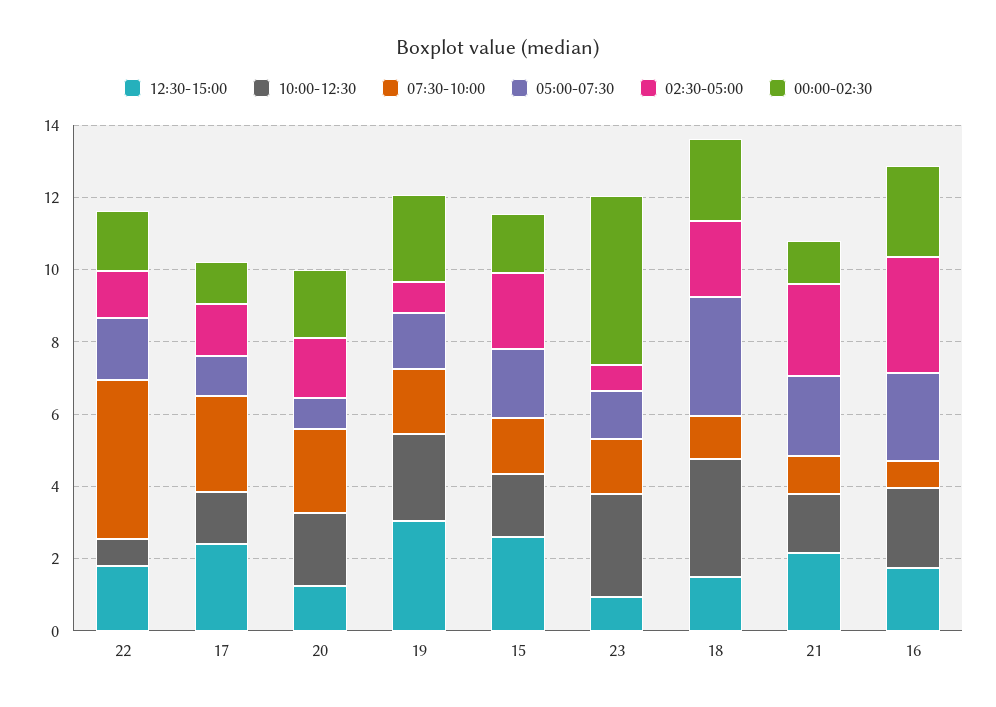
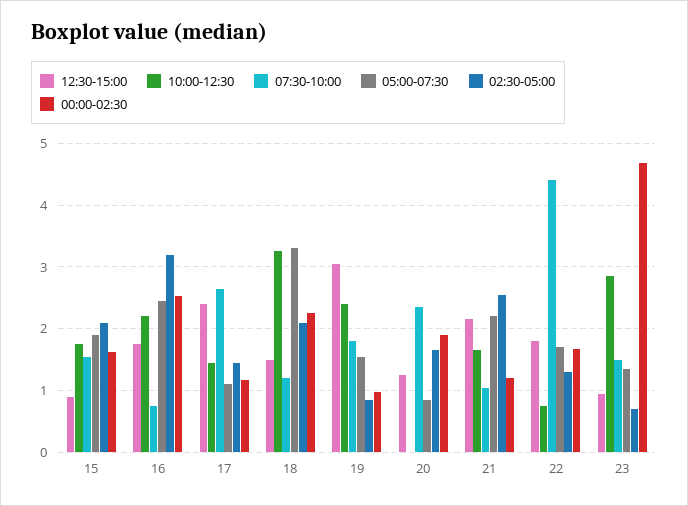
  {
    "12:30-15:00": {
      "22": 1.8,
      "17": 2.4,
      "20": 1.3,
      "19": 3.1,
-     "15": 2.5,
+     "15": 0.9,
      "23": 1,
      "18": 1.5,
      "21": 2.2,
      "16": 1.8
    },
    "10:00-12:30": {
      "22": 0.8,
      "17": 1.5,
-     "20": 2,
+     "20": 0,
      "19": 2.4,
      "15": 1.8,
      "23": 2.9,
      "18": 3.3,
      "21": 1.7,
      "16": 2.2
    },
    "07:30-10:00": {
      "22": 4.4,
      "17": 2.7,
      "20": 2.4,
      "19": 1.8,
      "15": 1.6,
      "23": 1.5,
      "18": 1.2,
      "21": 1.1,
      "16": 0.8
    },
    "05:00-07:30": {
      "22": 1.7,
      "17": 1.1,
      "20": 0.9,
      "19": 1.6,
      "15": 1.9,
      "23": 1.4,
      "18": 3.3,
      "21": 2.2,
      "16": 2.5
    },
    "02:30-05:00": {
      "22": 1.3,
      "17": 1.5,
      "20": 1.7,
      "19": 0.9,
      "15": 2.1,
      "23": 0.7,
      "18": 2.1,
      "21": 2.6,
      "16": 3.2
    },
    "00:00-02:30": {
      "22": 1.7,
      "17": 1.2,
      "20": 1.9,
-     "19": 2.5,
+     "19": 1,
      "15": 1.6,
      "23": 4.7,
      "18": 2.3,
      "21": 1.2,
      "16": 2.5
    }
  }

